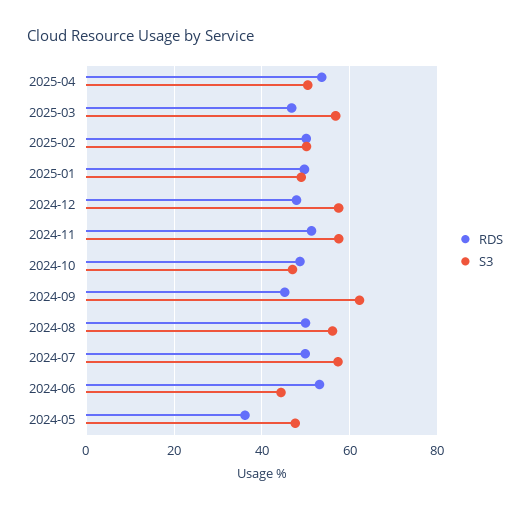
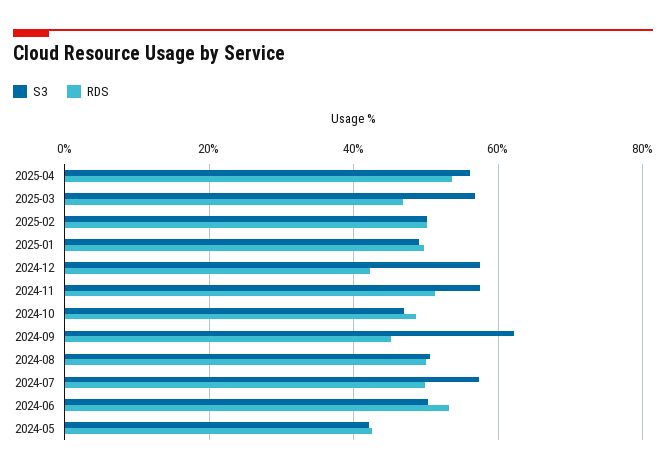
  {
    "RDS": {
      "2025-04": 54,
      "2025-03": 46,
      "2025-02": 50,
      "2025-01": 50,
-     "2024-12": 48,
+     "2024-12": 42,
      "2024-11": 52,
      "2024-10": 48,
      "2024-09": 46,
      "2024-08": 50,
      "2024-07": 50,
      "2024-06": 54,
-     "2024-05": 36
+     "2024-05": 42
    },
    "S3": {
-     "2025-04": 50,
+     "2025-04": 56,
      "2025-03": 56,
      "2025-02": 50,
      "2025-01": 48,
      "2024-12": 58,
      "2024-11": 58,
      "2024-10": 46,
      "2024-09": 62,
-     "2024-08": 56,
+     "2024-08": 50,
      "2024-07": 58,
-     "2024-06": 44,
+     "2024-06": 50,
-     "2024-05": 48
+     "2024-05": 42
    }
  }

